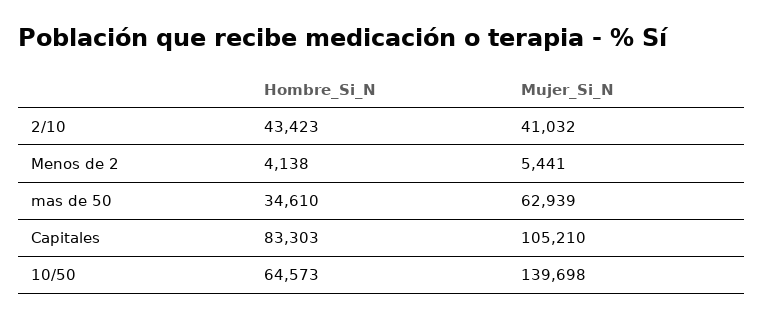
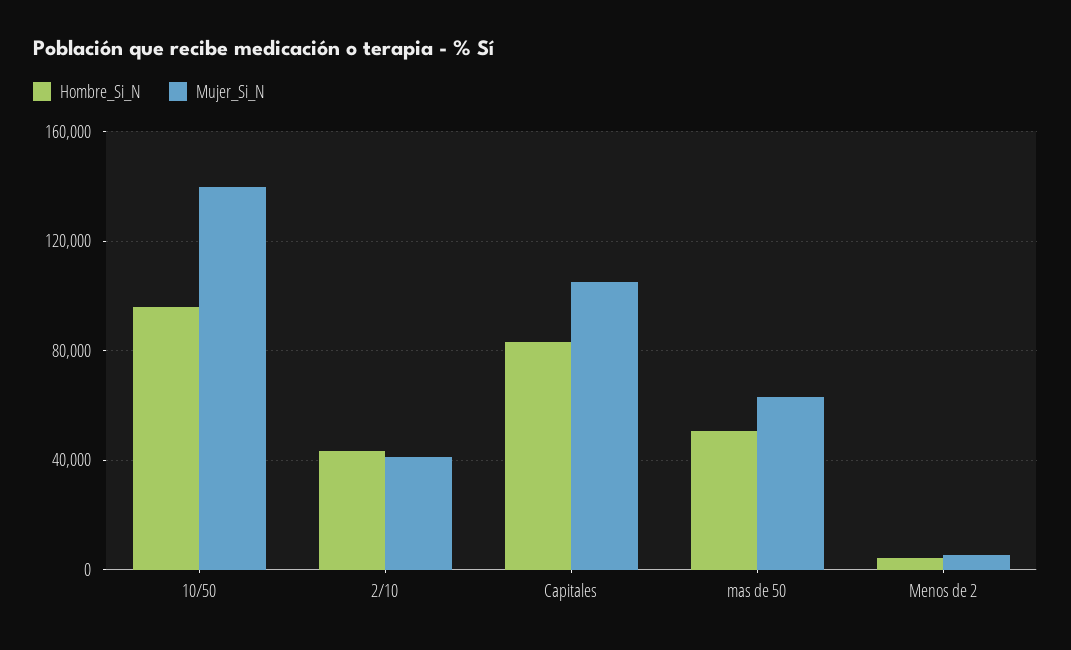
  {
    "Hombre_Si_N": {
      "2/10": 43423,
      "Menos de 2": 4138,
-     "mas de 50": 34610,
+     "mas de 50": 50000,
      "Capitales": 83303,
-     "10/50": 64573
+     "10/50": 95000
    },
    "Mujer_Si_N": {
      "2/10": 41032,
      "Menos de 2": 5441,
      "mas de 50": 62939,
      "Capitales": 105210,
      "10/50": 139698
    }
  }

